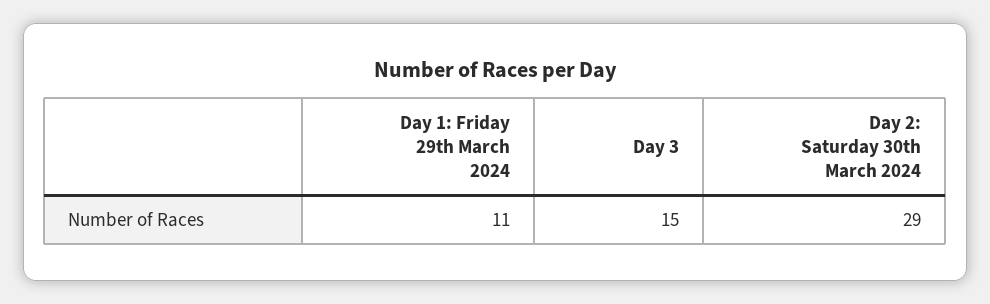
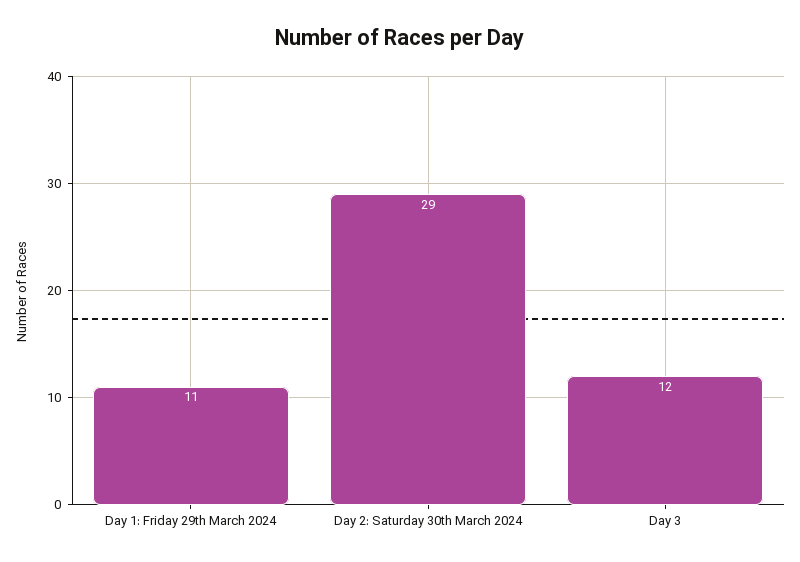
  {
    "Day 1: Friday 29th March 2024": 11,
-   "Day 3": 15,
+   "Day 3": 12,
    "Day 2: Saturday 30th March 2024": 29
  }

